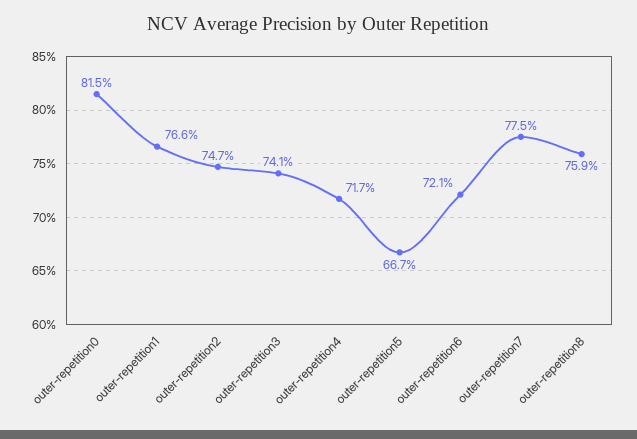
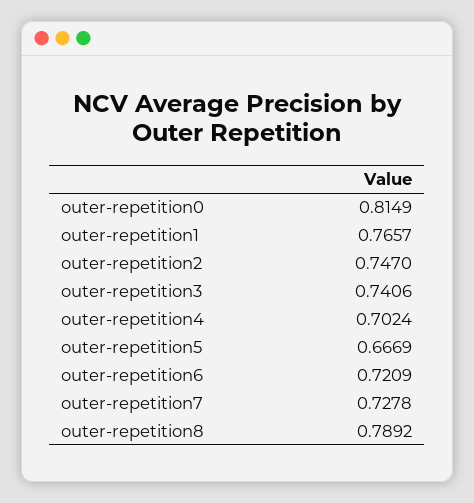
  {
    "outer-repetition0": 0.8149,
    "outer-repetition1": 0.7657,
    "outer-repetition2": 0.747,
    "outer-repetition3": 0.7406,
-   "outer-repetition4": 0.717,
+   "outer-repetition4": 0.7024,
    "outer-repetition5": 0.6669,
    "outer-repetition6": 0.7209,
-   "outer-repetition7": 0.775,
+   "outer-repetition7": 0.7278,
-   "outer-repetition8": 0.759
+   "outer-repetition8": 0.7892
  }

